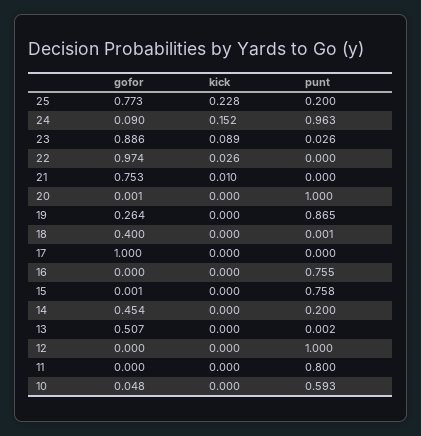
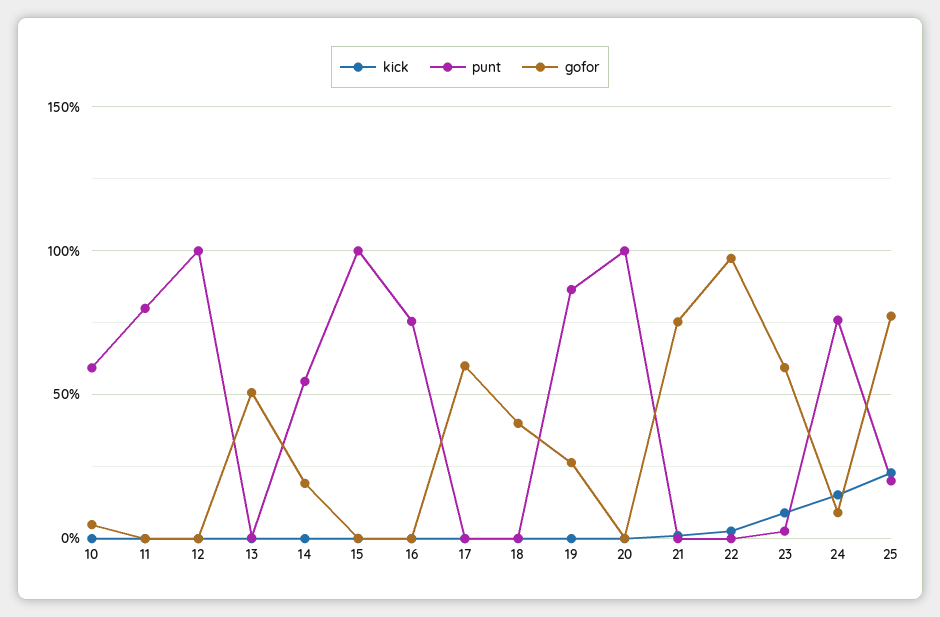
  {
    "gofor": {
      "25": 0.773,
      "24": 0.09,
-     "23": 0.886,
+     "23": 0.6,
      "22": 0.974,
      "21": 0.753,
      "20": 0.001,
      "19": 0.264,
      "18": 0.4,
-     "17": 1,
+     "17": 0.6,
      "16": 0,
      "15": 0.001,
-     "14": 0.454,
+     "14": 0.2,
      "13": 0.507,
      "12": 0,
      "11": 0,
      "10": 0.048
    },
    "kick": {
      "25": 0.228,
      "24": 0.152,
      "23": 0.089,
      "22": 0.026,
      "21": 0.01,
      "20": 0,
      "19": 0,
      "18": 0,
      "17": 0,
      "16": 0,
      "15": 0,
      "14": 0,
      "13": 0,
      "12": 0,
      "11": 0,
      "10": 0
    },
    "punt": {
      "25": 0.2,
-     "24": 0.963,
+     "24": 0.75,
      "23": 0.026,
      "22": 0,
      "21": 0,
      "20": 1,
      "19": 0.865,
      "18": 0.001,
      "17": 0,
      "16": 0.755,
-     "15": 0.758,
+     "15": 1,
-     "14": 0.2,
+     "14": 0.55,
      "13": 0.002,
      "12": 1,
      "11": 0.8,
      "10": 0.593
    }
  }

